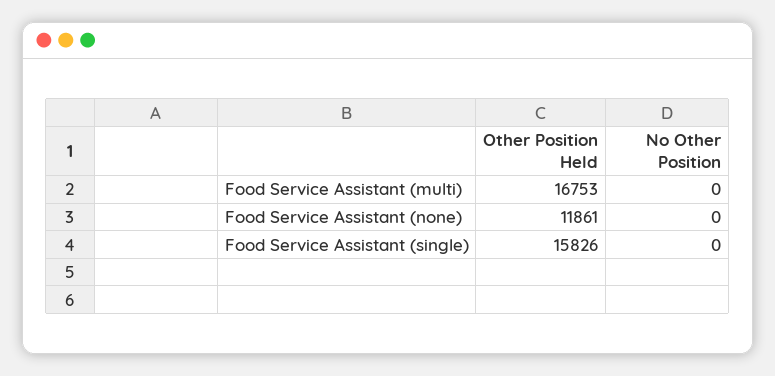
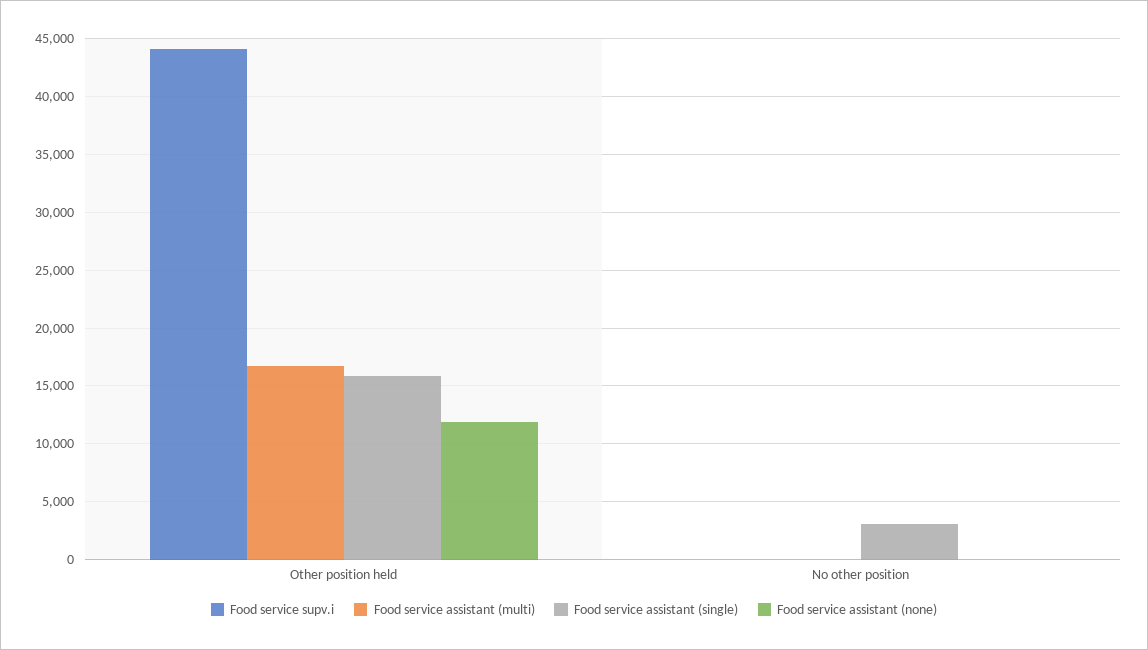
  {
    "Food Service Assistant (multi)": {
      "Other Position Held": 16753,
      "No Other Position": 0
    },
    "Food Service Assistant (none)": {
      "Other Position Held": 11861,
      "No Other Position": 0
    },
    "Food Service Assistant (single)": {
      "Other Position Held": 15826,
-     "No Other Position": 0
+     "No Other Position": 3000
-   }
+   },
+   "Food service supv.i": {
+     "Other Position Held": 44000,
+     "No Other Position": 0
+   }
  }

